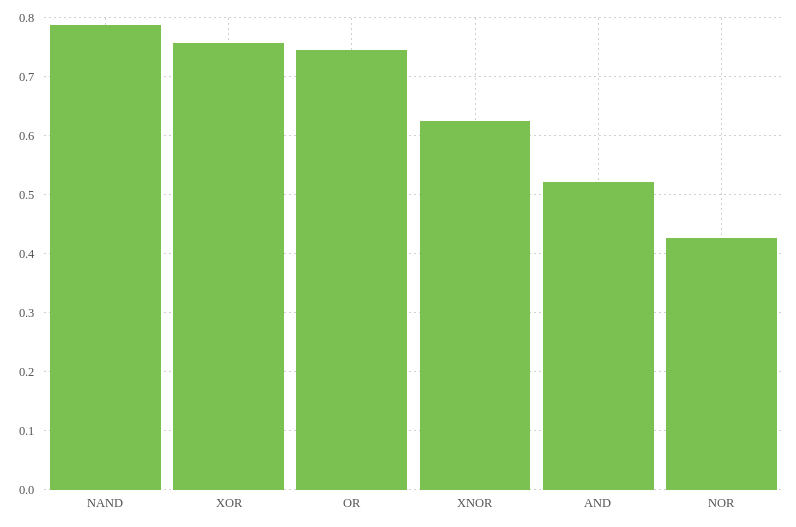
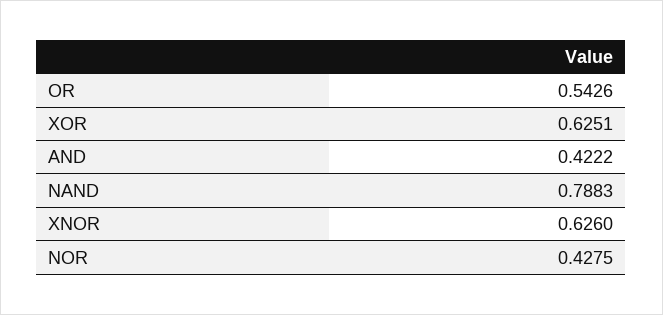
  {
    "NAND": 0.7883,
-   "XOR": 0.76,
+   "XOR": 0.6251,
-   "OR": 0.74,
+   "OR": 0.5426,
    "XNOR": 0.626,
-   "AND": 0.52,
+   "AND": 0.4222,
    "NOR": 0.4275
  }

